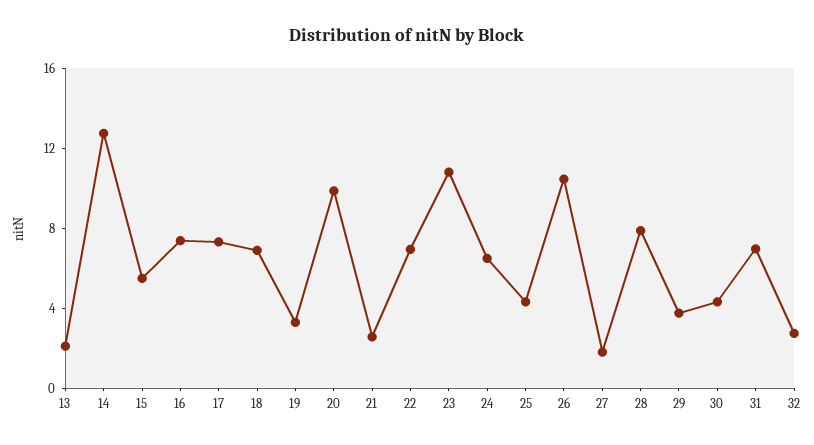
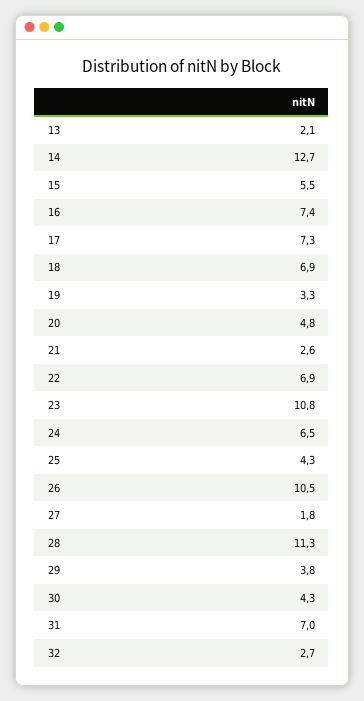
  {
    "13": 2.1,
    "14": 12.7,
    "15": 5.5,
    "16": 7.4,
    "17": 7.3,
    "18": 6.9,
    "19": 3.3,
-   "20": 10,
+   "20": 4.8,
    "21": 2.6,
    "22": 6.9,
    "23": 10.8,
    "24": 6.5,
    "25": 4.3,
    "26": 10.5,
    "27": 1.8,
-   "28": 8,
+   "28": 11.3,
    "29": 3.8,
    "30": 4.3,
    "31": 7,
    "32": 2.7
  }

